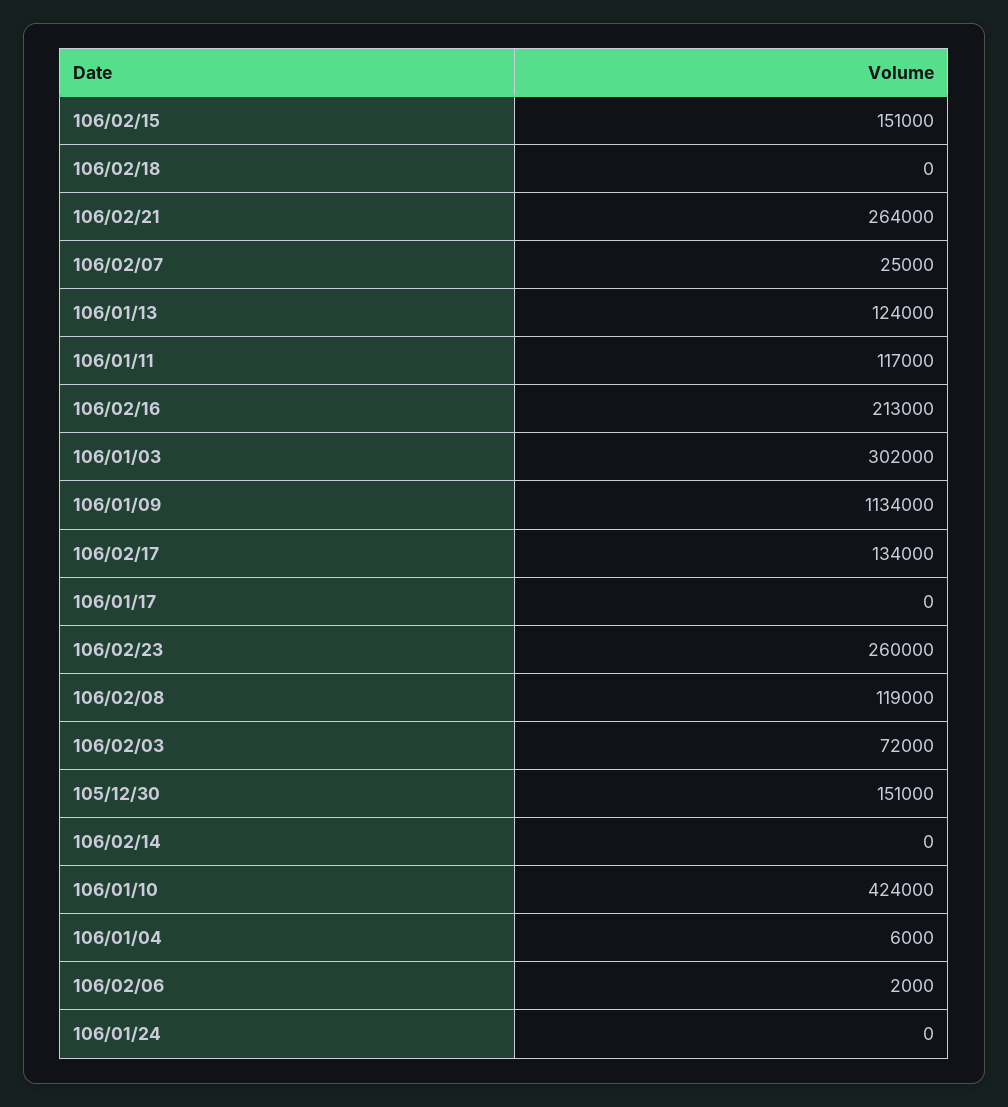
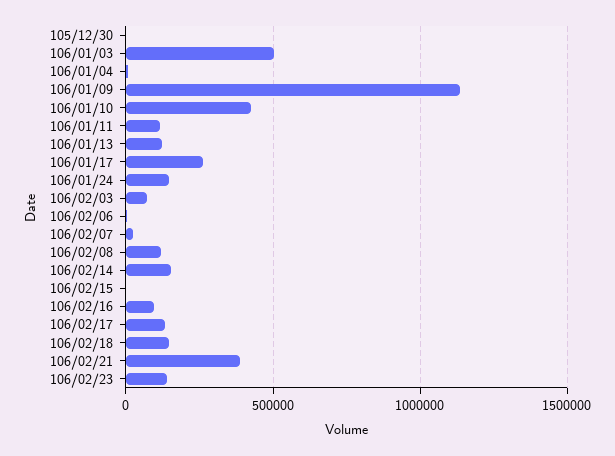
  {
-   "106/02/15": 151000,
+   "106/02/15": 0,
-   "106/02/18": 0,
+   "106/02/18": 150000,
-   "106/02/21": 264000,
+   "106/02/21": 400000,
    "106/02/07": 25000,
    "106/01/13": 124000,
    "106/01/11": 117000,
-   "106/02/16": 213000,
+   "106/02/16": 100000,
-   "106/01/03": 302000,
+   "106/01/03": 500000,
    "106/01/09": 1134000,
    "106/02/17": 134000,
-   "106/01/17": 0,
+   "106/01/17": 250000,
-   "106/02/23": 260000,
+   "106/02/23": 150000,
    "106/02/08": 119000,
    "106/02/03": 72000,
-   "105/12/30": 151000,
+   "105/12/30": 0,
-   "106/02/14": 0,
+   "106/02/14": 150000,
    "106/01/10": 424000,
    "106/01/04": 6000,
    "106/02/06": 2000,
-   "106/01/24": 0
+   "106/01/24": 150000
  }

